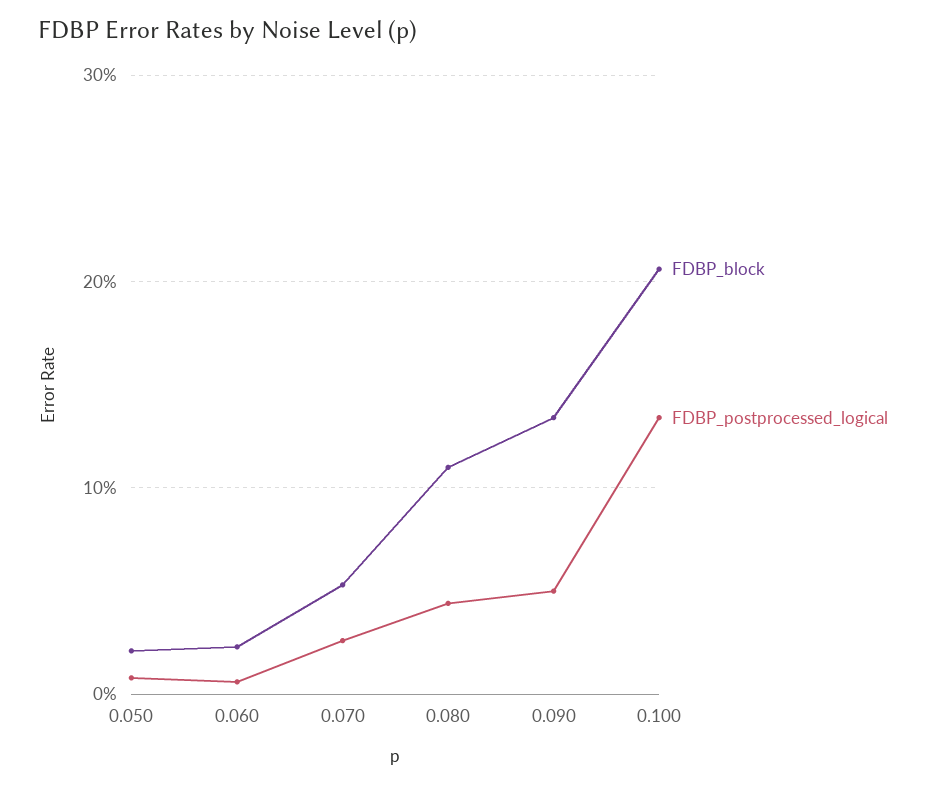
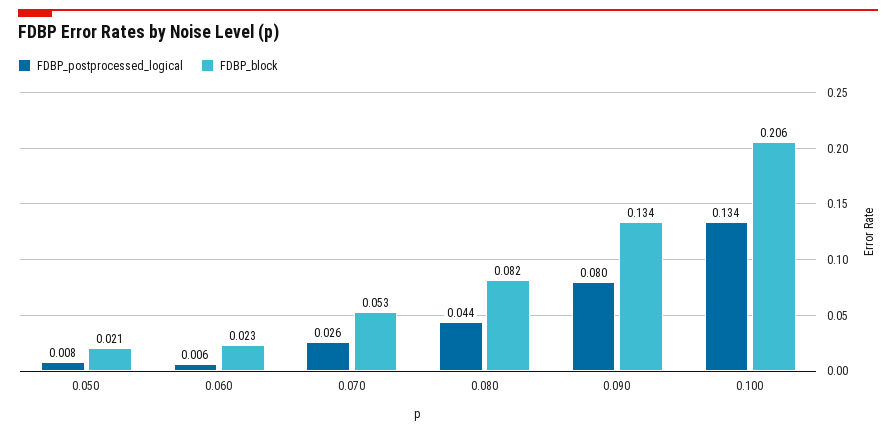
  {
    "FDBP_block": {
      "0.050": 0.021,
      "0.060": 0.023,
      "0.070": 0.053,
-     "0.080": 0.11,
+     "0.080": 0.082,
      "0.090": 0.134,
      "0.100": 0.206
    },
    "FDBP_postprocessed_logical": {
      "0.050": 0.008,
      "0.060": 0.006,
      "0.070": 0.026,
      "0.080": 0.044,
-     "0.090": 0.05,
+     "0.090": 0.08,
      "0.100": 0.134
    }
  }

